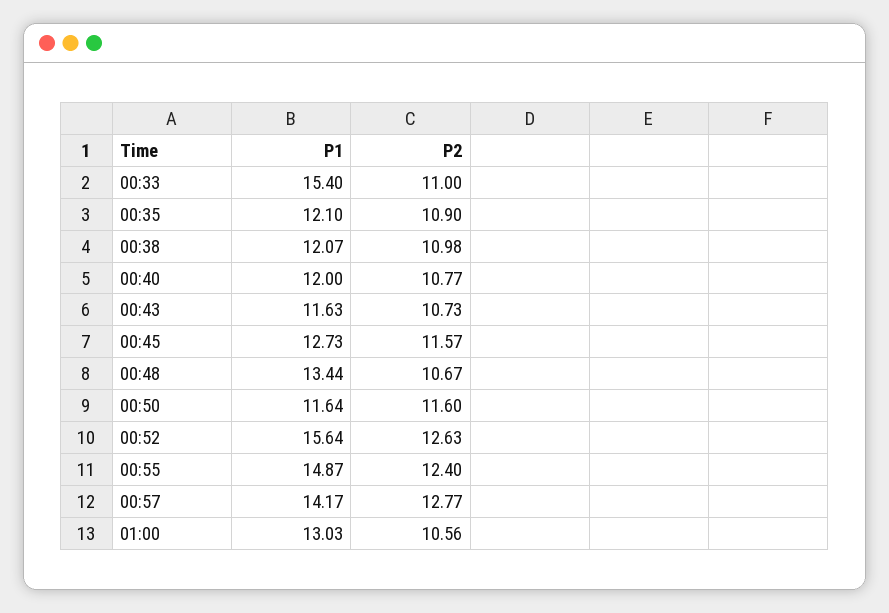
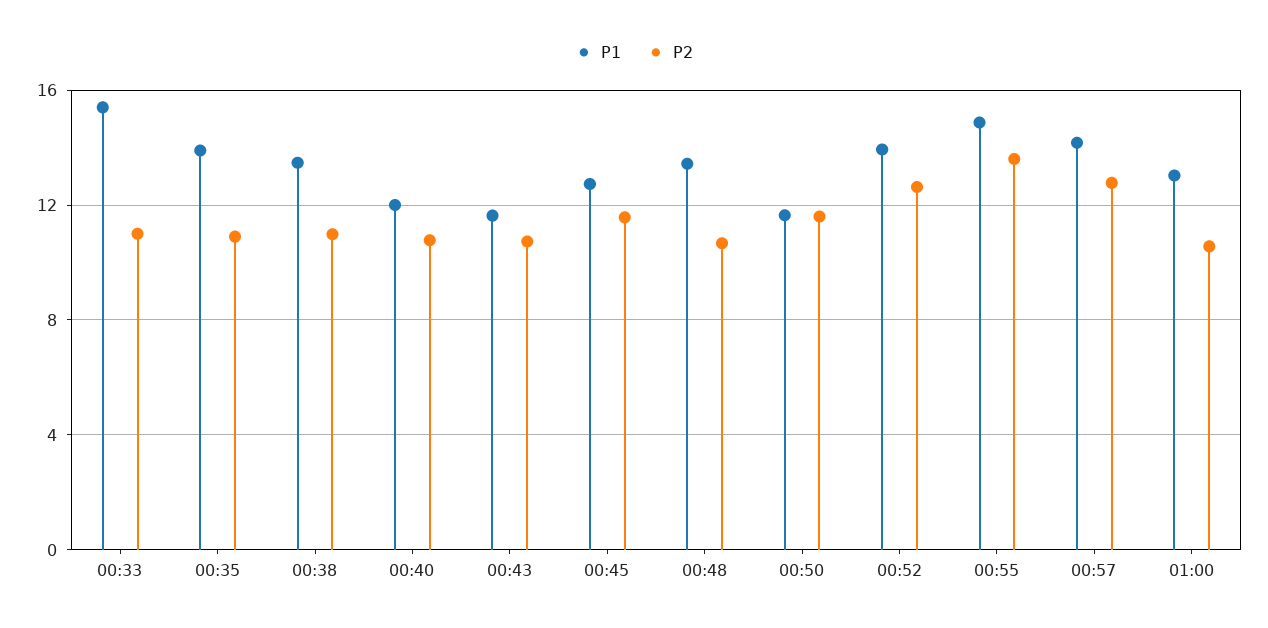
  {
    "P1": {
      "00:33": 15.4,
-     "00:35": 12.1,
+     "00:35": 14,
-     "00:38": 12.07,
+     "00:38": 13.5,
      "00:40": 12,
      "00:43": 11.63,
      "00:45": 12.73,
      "00:48": 13.44,
      "00:50": 11.64,
-     "00:52": 15.64,
+     "00:52": 14,
      "00:55": 14.87,
      "00:57": 14.17,
      "01:00": 13.03
    },
    "P2": {
      "00:33": 11,
      "00:35": 10.9,
      "00:38": 10.98,
      "00:40": 10.77,
      "00:43": 10.73,
      "00:45": 11.57,
      "00:48": 10.67,
      "00:50": 11.6,
      "00:52": 12.63,
-     "00:55": 12.4,
+     "00:55": 13.5,
      "00:57": 12.77,
      "01:00": 10.56
    }
  }

